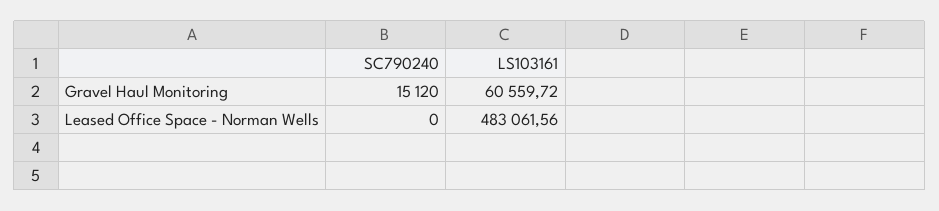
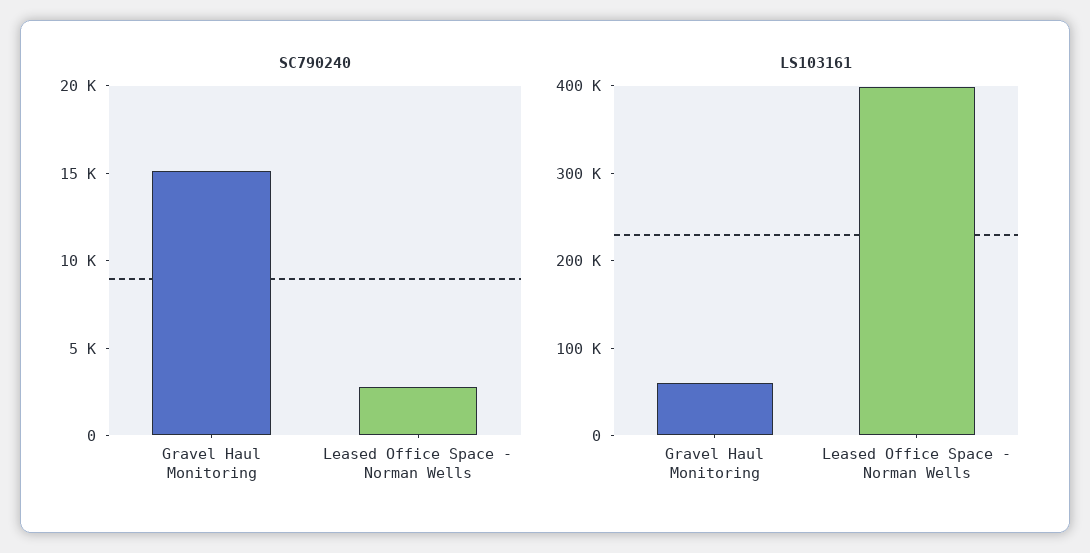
  {
    "SC790240": {
      "Gravel Haul Monitoring": 15120,
-     "Leased Office Space - Norman Wells": 0
+     "Leased Office Space - Norman Wells": 3000
    },
    "LS103161": {
      "Gravel Haul Monitoring": 60559.72,
-     "Leased Office Space - Norman Wells": 483061.56
+     "Leased Office Space - Norman Wells": 400000
    }
  }

